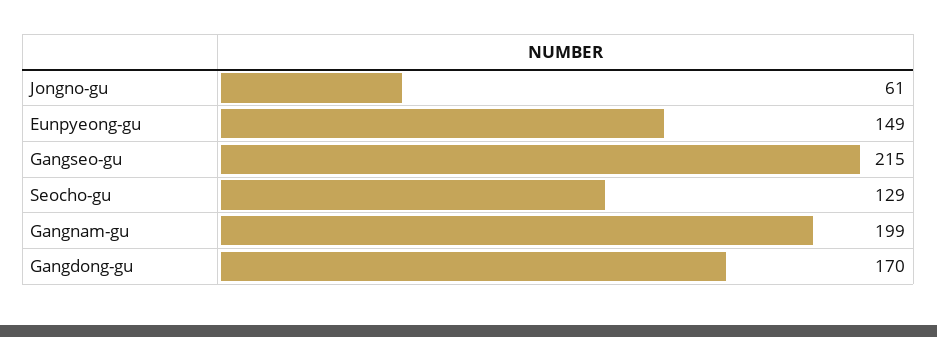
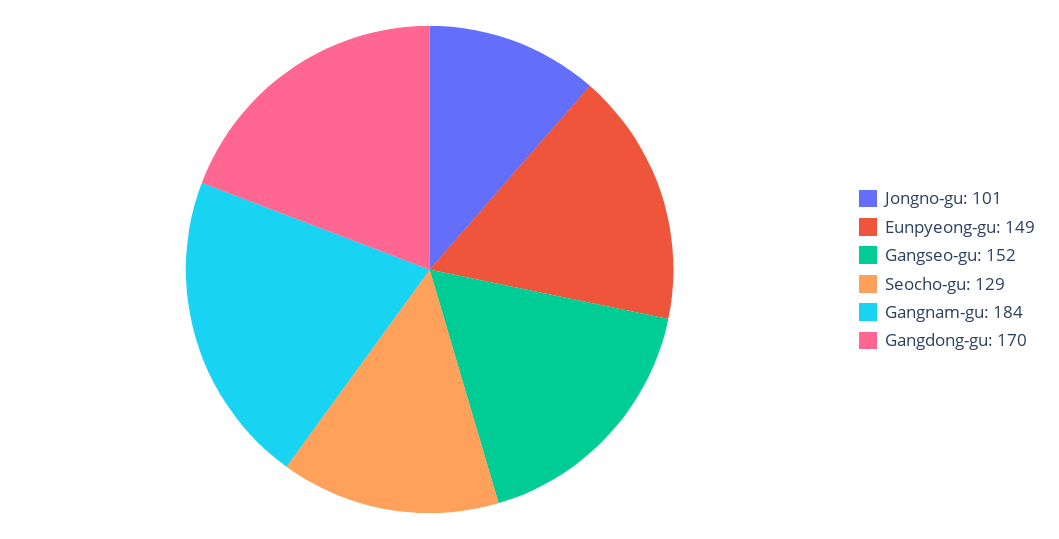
  {
-   "Jongno-gu": 61,
+   "Jongno-gu": 101,
    "Eunpyeong-gu": 149,
-   "Gangseo-gu": 215,
+   "Gangseo-gu": 152,
    "Seocho-gu": 129,
-   "Gangnam-gu": 199,
+   "Gangnam-gu": 184,
    "Gangdong-gu": 170
  }

